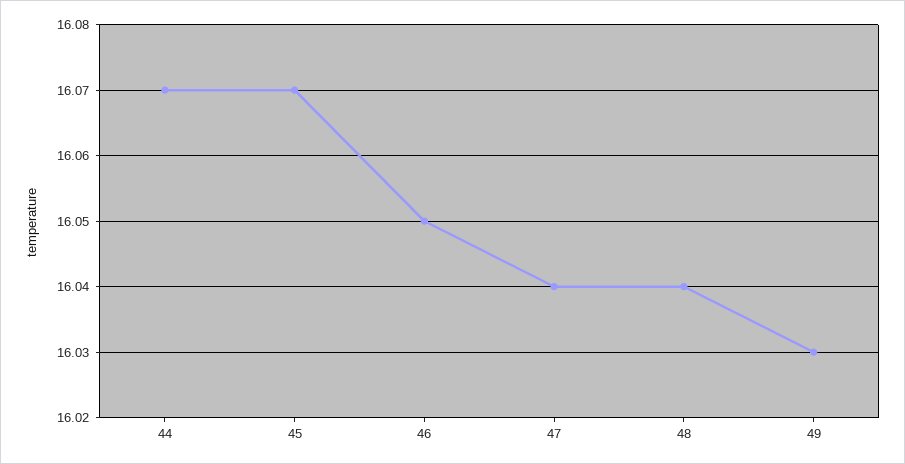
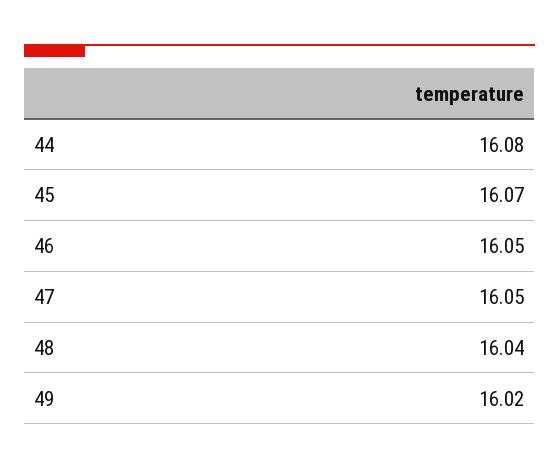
  {
-   "44": 16.07,
+   "44": 16.08,
    "45": 16.07,
    "46": 16.05,
-   "47": 16.04,
+   "47": 16.05,
    "48": 16.04,
-   "49": 16.03
+   "49": 16.02
  }

